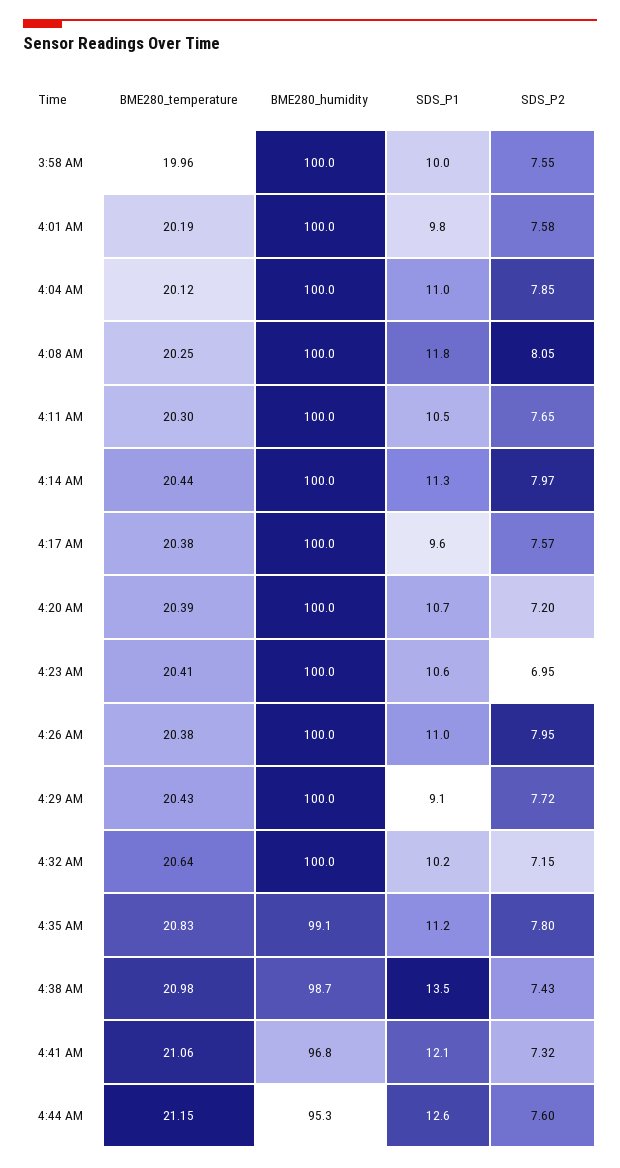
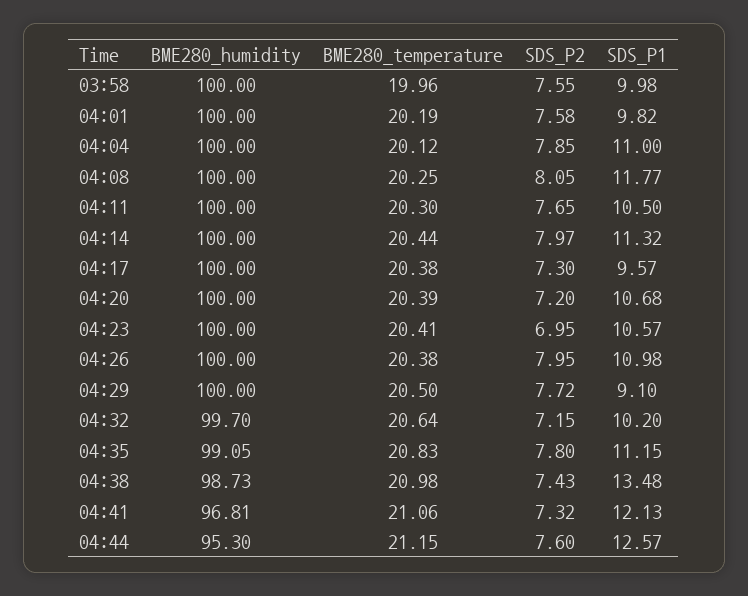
  {
    "BME280_temperature": {
      "3:58 AM": 19.96,
      "4:01 AM": 20.19,
      "4:04 AM": 20.12,
      "4:08 AM": 20.25,
      "4:11 AM": 20.3,
      "4:14 AM": 20.44,
      "4:17 AM": 20.38,
      "4:20 AM": 20.39,
      "4:23 AM": 20.41,
      "4:26 AM": 20.38,
-     "4:29 AM": 20.43,
+     "4:29 AM": 20.5,
      "4:32 AM": 20.64,
      "4:35 AM": 20.83,
      "4:38 AM": 20.98,
      "4:41 AM": 21.06,
      "4:44 AM": 21.15
    },
    "BME280_humidity": {
      "3:58 AM": 100,
      "4:01 AM": 100,
      "4:04 AM": 100,
      "4:08 AM": 100,
      "4:11 AM": 100,
      "4:14 AM": 100,
      "4:17 AM": 100,
      "4:20 AM": 100,
      "4:23 AM": 100,
      "4:26 AM": 100,
      "4:29 AM": 100,
-     "4:32 AM": 100,
+     "4:32 AM": 99.7,
      "4:35 AM": 99.05,
      "4:38 AM": 98.73,
      "4:41 AM": 96.81,
      "4:44 AM": 95.3
    },
    "SDS_P1": {
      "3:58 AM": 9.98,
      "4:01 AM": 9.82,
      "4:04 AM": 11,
      "4:08 AM": 11.77,
      "4:11 AM": 10.5,
      "4:14 AM": 11.32,
      "4:17 AM": 9.57,
      "4:20 AM": 10.68,
      "4:23 AM": 10.57,
      "4:26 AM": 10.98,
      "4:29 AM": 9.1,
      "4:32 AM": 10.2,
      "4:35 AM": 11.15,
      "4:38 AM": 13.48,
      "4:41 AM": 12.13,
      "4:44 AM": 12.57
    },
    "SDS_P2": {
      "3:58 AM": 7.55,
      "4:01 AM": 7.58,
      "4:04 AM": 7.85,
      "4:08 AM": 8.05,
      "4:11 AM": 7.65,
      "4:14 AM": 7.97,
-     "4:17 AM": 7.57,
+     "4:17 AM": 7.3,
      "4:20 AM": 7.2,
      "4:23 AM": 6.95,
      "4:26 AM": 7.95,
      "4:29 AM": 7.72,
      "4:32 AM": 7.15,
      "4:35 AM": 7.8,
      "4:38 AM": 7.43,
      "4:41 AM": 7.32,
      "4:44 AM": 7.6
    }
  }

